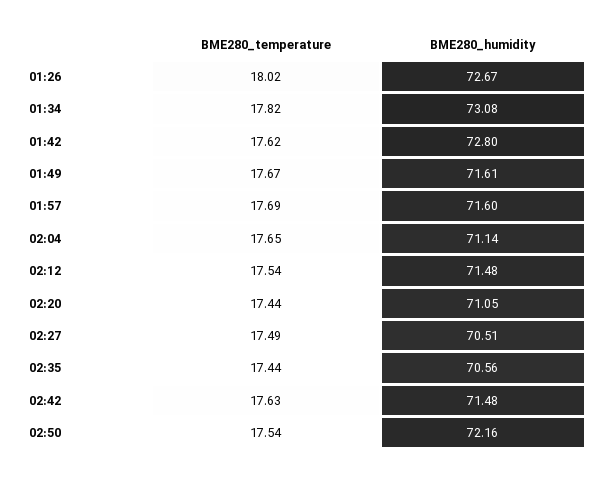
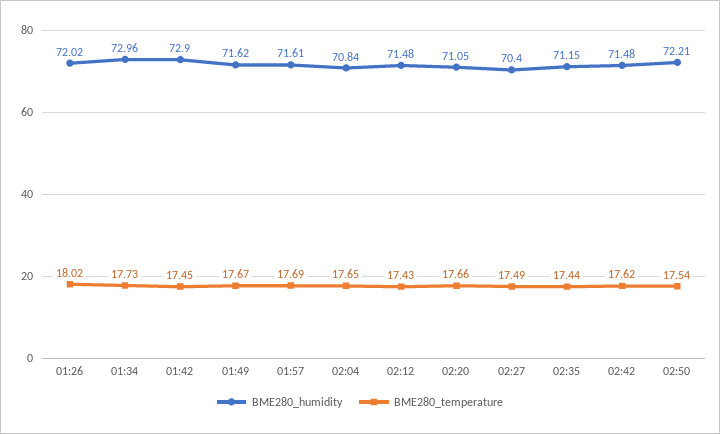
  {
    "BME280_temperature": {
      "01:26": 18.02,
-     "01:34": 17.82,
+     "01:34": 17.73,
-     "01:42": 17.62,
+     "01:42": 17.45,
      "01:49": 17.67,
      "01:57": 17.69,
      "02:04": 17.65,
-     "02:12": 17.54,
+     "02:12": 17.43,
-     "02:20": 17.44,
+     "02:20": 17.66,
      "02:27": 17.49,
      "02:35": 17.44,
-     "02:42": 17.63,
+     "02:42": 17.62,
      "02:50": 17.54
    },
    "BME280_humidity": {
-     "01:26": 72.67,
+     "01:26": 72.02,
-     "01:34": 73.08,
+     "01:34": 72.96,
-     "01:42": 72.8,
+     "01:42": 72.9,
-     "01:49": 71.61,
+     "01:49": 71.62,
-     "01:57": 71.6,
+     "01:57": 71.61,
-     "02:04": 71.14,
+     "02:04": 70.84,
      "02:12": 71.48,
      "02:20": 71.05,
-     "02:27": 70.51,
+     "02:27": 70.4,
-     "02:35": 70.56,
+     "02:35": 71.15,
      "02:42": 71.48,
-     "02:50": 72.16
+     "02:50": 72.21
    }
  }

